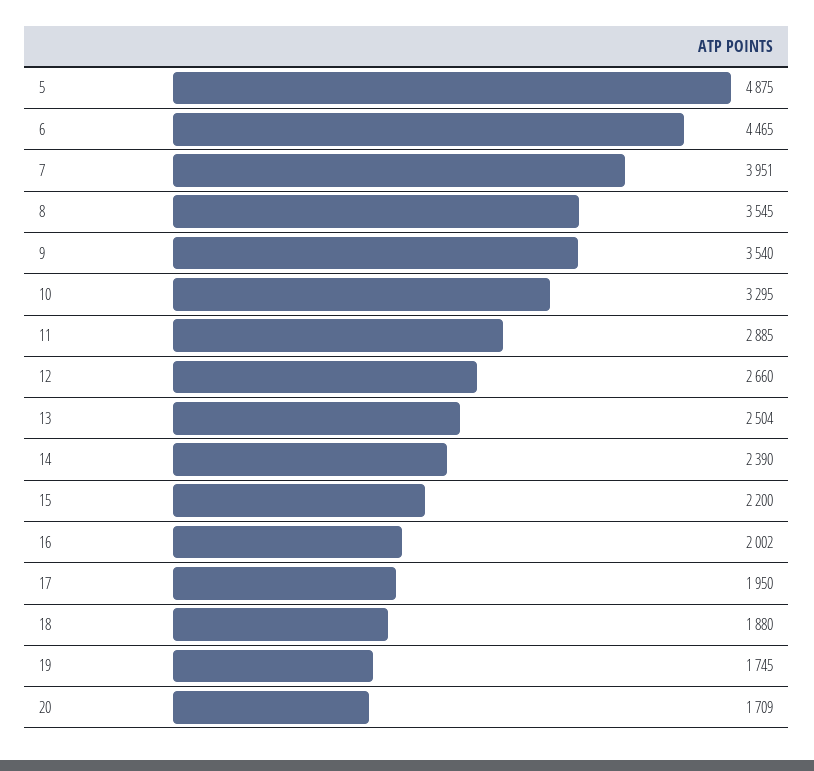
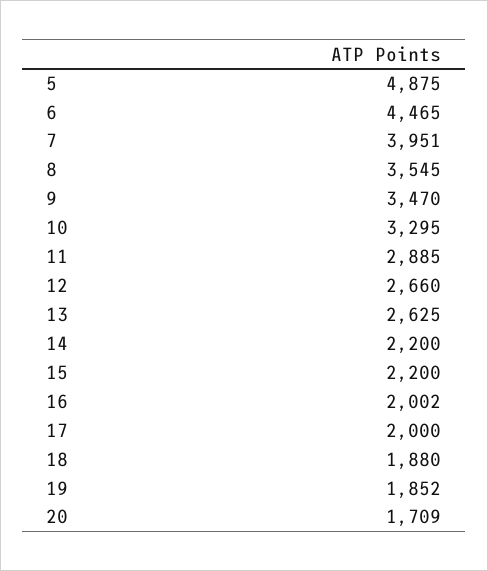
  {
    "5": 4875,
    "6": 4465,
    "7": 3951,
    "8": 3545,
-   "9": 3540,
+   "9": 3470,
    "10": 3295,
    "11": 2885,
    "12": 2660,
-   "13": 2504,
+   "13": 2625,
-   "14": 2390,
+   "14": 2200,
    "15": 2200,
    "16": 2002,
-   "17": 1950,
+   "17": 2000,
    "18": 1880,
-   "19": 1745,
+   "19": 1852,
    "20": 1709
  }

